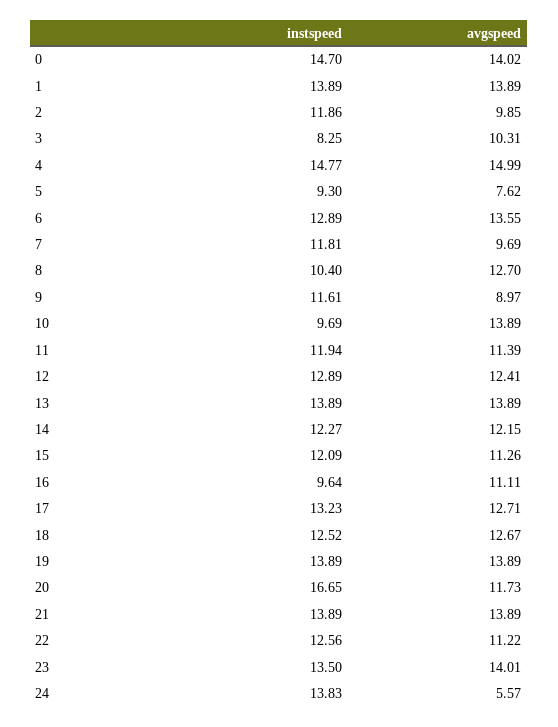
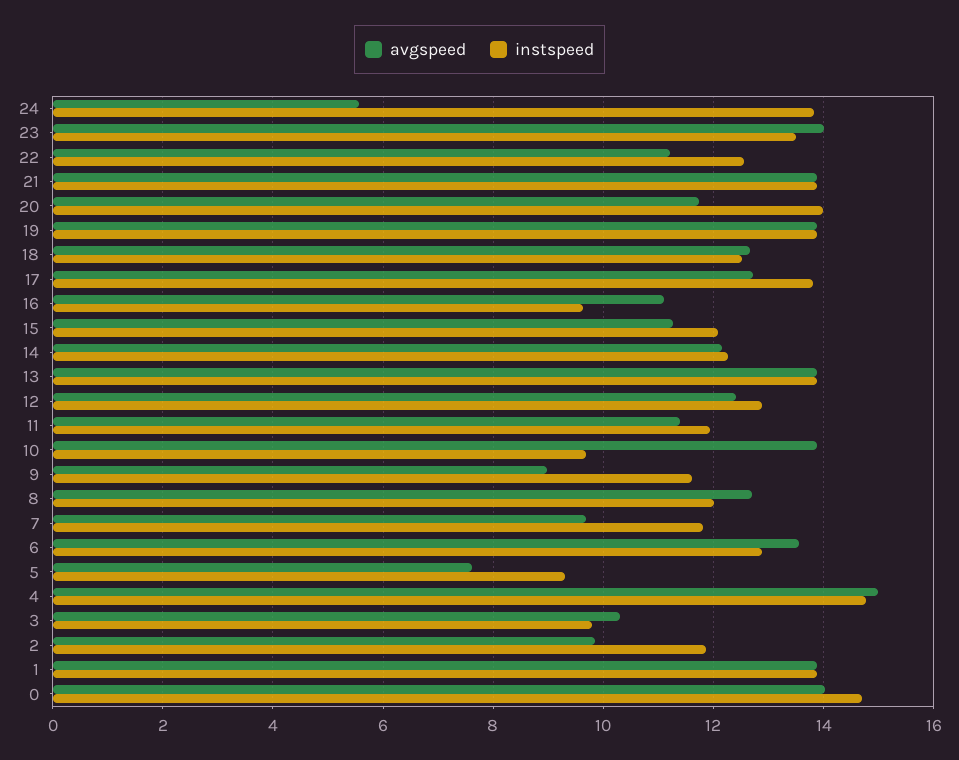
  {
    "instspeed": {
      "0": 14.7,
      "1": 13.89,
      "2": 11.86,
-     "3": 8.25,
+     "3": 9.8,
      "4": 14.77,
      "5": 9.3,
      "6": 12.89,
      "7": 11.81,
-     "8": 10.4,
+     "8": 12,
      "9": 11.61,
      "10": 9.69,
      "11": 11.94,
      "12": 12.89,
      "13": 13.89,
      "14": 12.27,
      "15": 12.09,
      "16": 9.64,
-     "17": 13.23,
+     "17": 13.8,
      "18": 12.52,
      "19": 13.89,
-     "20": 16.65,
+     "20": 14,
      "21": 13.89,
      "22": 12.56,
      "23": 13.5,
      "24": 13.83
    },
    "avgspeed": {
      "0": 14.02,
      "1": 13.89,
      "2": 9.85,
      "3": 10.31,
      "4": 14.99,
      "5": 7.62,
      "6": 13.55,
      "7": 9.69,
      "8": 12.7,
      "9": 8.97,
      "10": 13.89,
      "11": 11.39,
      "12": 12.41,
      "13": 13.89,
      "14": 12.15,
      "15": 11.26,
      "16": 11.11,
      "17": 12.71,
      "18": 12.67,
      "19": 13.89,
      "20": 11.73,
      "21": 13.89,
      "22": 11.22,
      "23": 14.01,
      "24": 5.57
    }
  }

